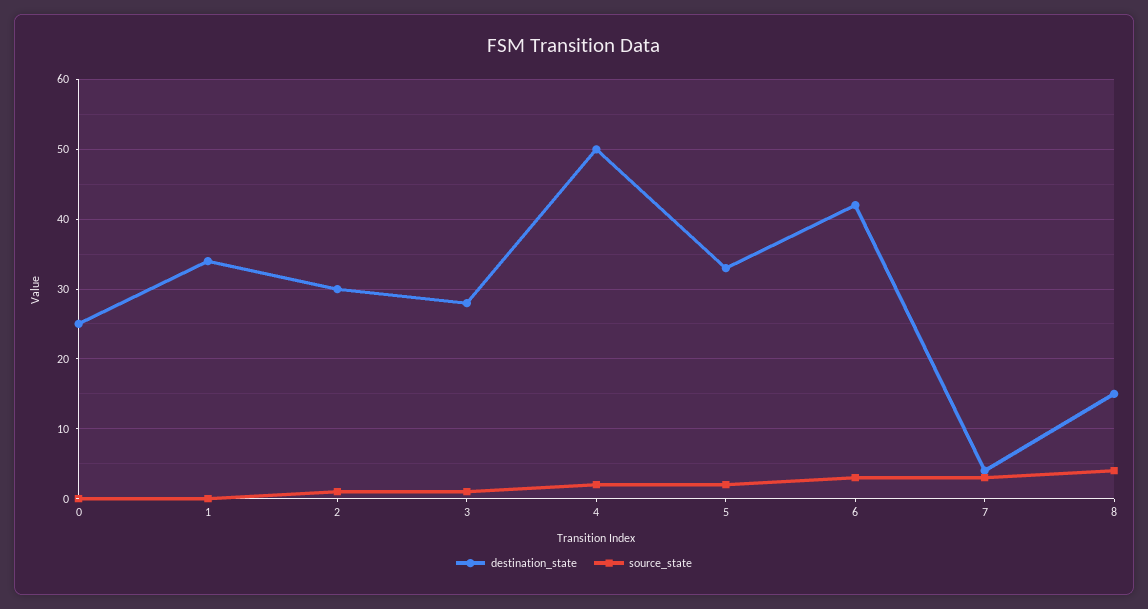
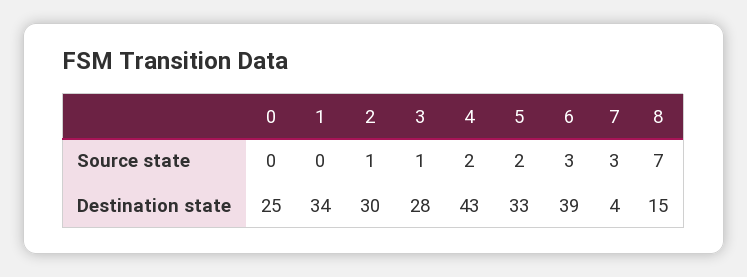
  {
    "destination_state": {
      "0": 25,
      "1": 34,
      "2": 30,
      "3": 28,
-     "4": 50,
+     "4": 43,
      "5": 33,
-     "6": 42,
+     "6": 39,
      "7": 4,
      "8": 15
    },
    "source_state": {
      "0": 0,
      "1": 0,
      "2": 1,
      "3": 1,
      "4": 2,
      "5": 2,
      "6": 3,
      "7": 3,
-     "8": 4
+     "8": 7
    }
  }

